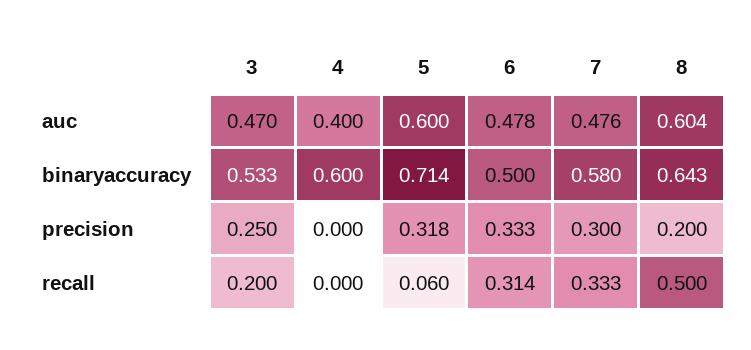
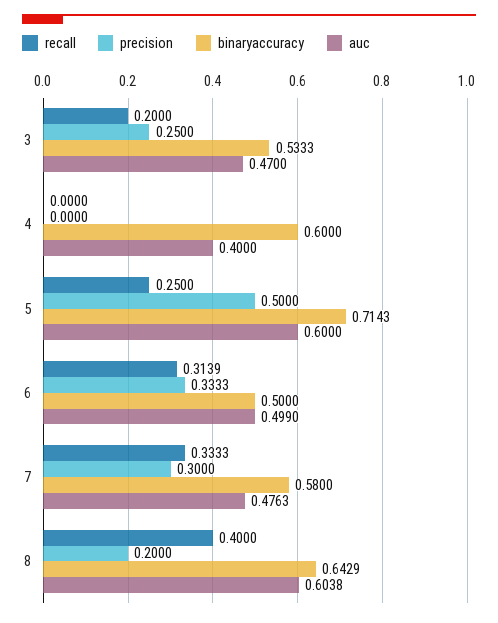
  {
    "auc": {
      "3": 0.47,
      "4": 0.4,
      "5": 0.6,
-     "6": 0.478,
+     "6": 0.499,
      "7": 0.4763,
      "8": 0.6038
    },
    "binaryaccuracy": {
      "3": 0.5333,
      "4": 0.6,
      "5": 0.7143,
      "6": 0.5,
      "7": 0.58,
      "8": 0.6429
    },
    "precision": {
      "3": 0.25,
      "4": 0,
-     "5": 0.318,
+     "5": 0.5,
      "6": 0.3333,
      "7": 0.3,
      "8": 0.2
    },
    "recall": {
      "3": 0.2,
      "4": 0,
-     "5": 0.06,
+     "5": 0.25,
      "6": 0.3139,
      "7": 0.3333,
-     "8": 0.5
+     "8": 0.4
    }
  }

